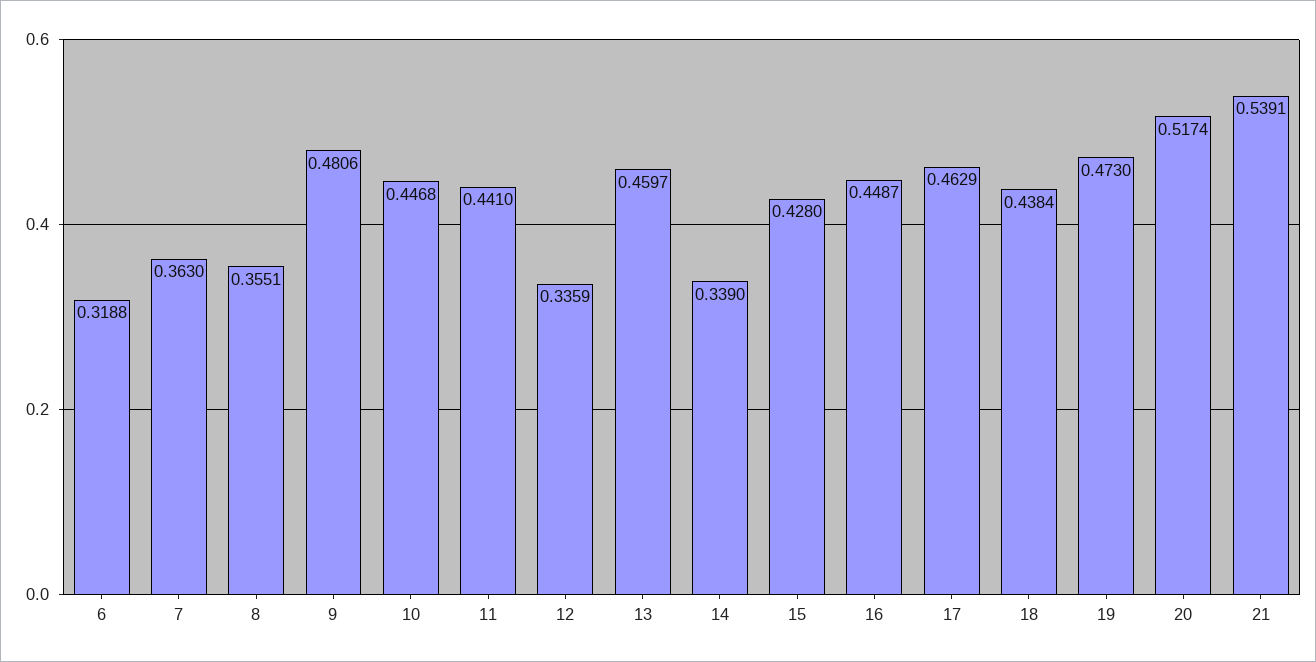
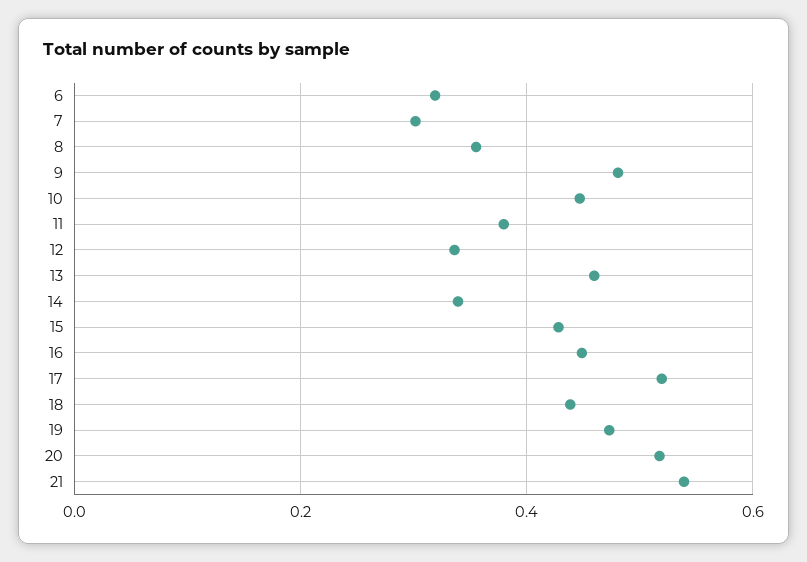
  {
    "6": 0.3188,
-   "7": 0.363,
+   "7": 0.3,
    "8": 0.3551,
    "9": 0.4806,
    "10": 0.4468,
-   "11": 0.441,
+   "11": 0.38,
    "12": 0.3359,
    "13": 0.4597,
    "14": 0.339,
    "15": 0.428,
    "16": 0.4487,
-   "17": 0.4629,
+   "17": 0.52,
    "18": 0.4384,
    "19": 0.473,
    "20": 0.5174,
    "21": 0.5391
  }

